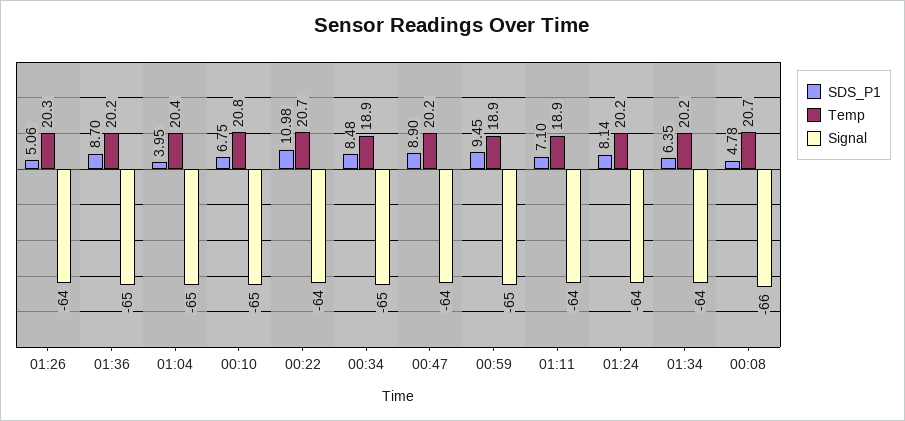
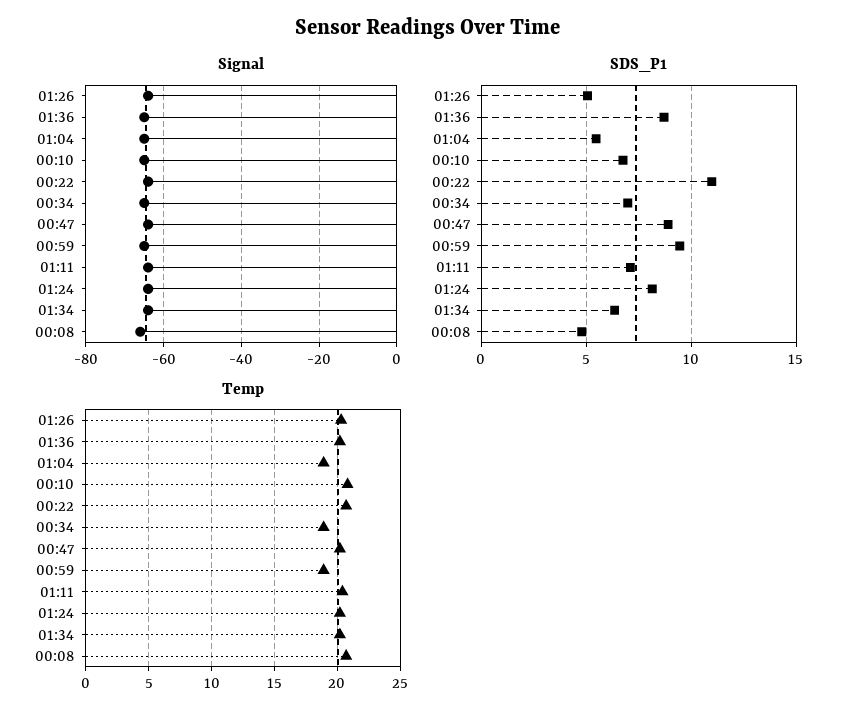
  {
    "SDS_P1": {
      "01:26": 5.06,
      "01:36": 8.7,
-     "01:04": 3.95,
+     "01:04": 5.5,
      "00:10": 6.75,
      "00:22": 10.98,
-     "00:34": 8.48,
+     "00:34": 7,
      "00:47": 8.9,
      "00:59": 9.45,
      "01:11": 7.1,
      "01:24": 8.14,
      "01:34": 6.35,
      "00:08": 4.78
    },
    "Temp": {
      "01:26": 20.3,
      "01:36": 20.2,
-     "01:04": 20.4,
+     "01:04": 19,
      "00:10": 20.8,
      "00:22": 20.7,
      "00:34": 18.9,
      "00:47": 20.2,
      "00:59": 18.9,
-     "01:11": 18.9,
+     "01:11": 20.5,
      "01:24": 20.2,
      "01:34": 20.2,
      "00:08": 20.7
    },
    "Signal": {
      "01:26": -64,
      "01:36": -65,
      "01:04": -65,
      "00:10": -65,
      "00:22": -64,
      "00:34": -65,
      "00:47": -64,
      "00:59": -65,
      "01:11": -64,
      "01:24": -64,
      "01:34": -64,
      "00:08": -66
    }
  }

